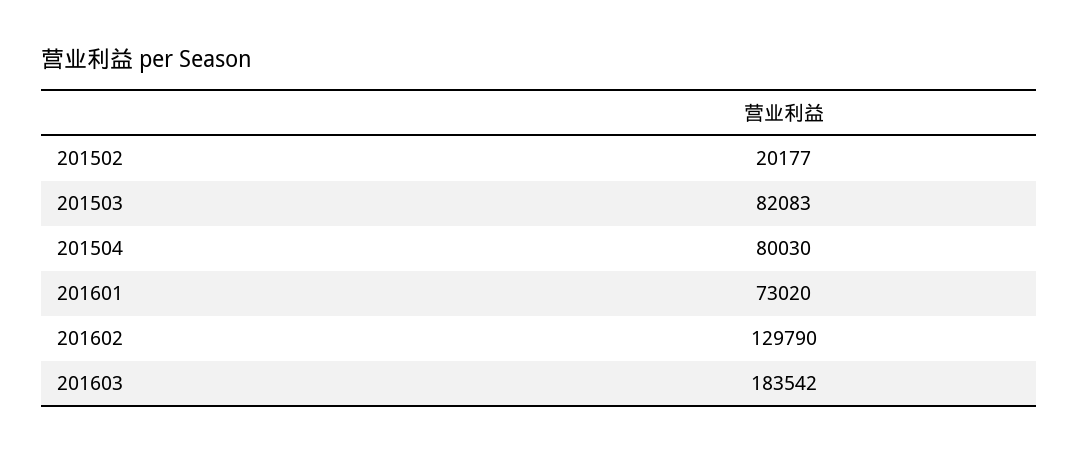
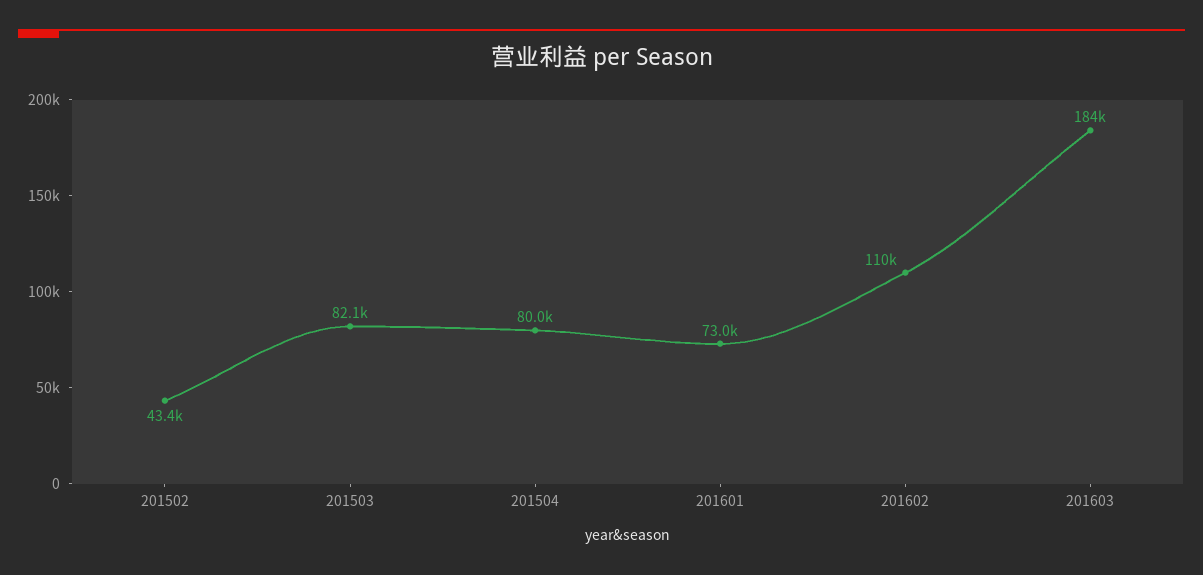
  {
-   "201502": 20177,
+   "201502": 43400,
    "201503": 82083,
    "201504": 80030,
    "201601": 73020,
-   "201602": 129790,
+   "201602": 110000,
    "201603": 183542
  }

